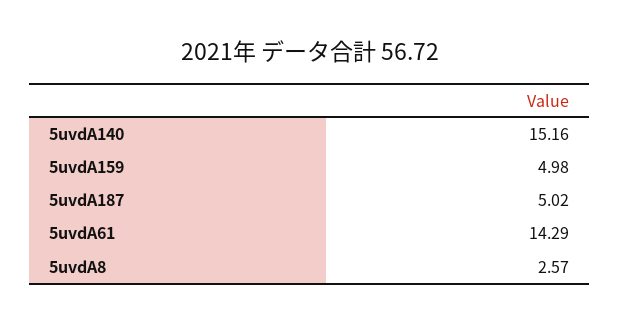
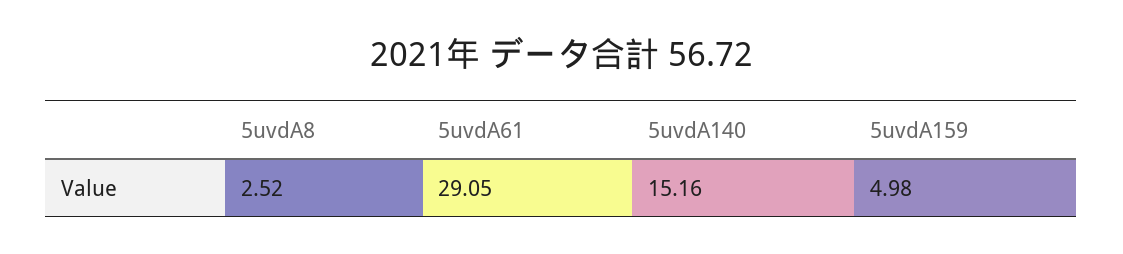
  {
    "5uvdA140": 15.16,
    "5uvdA159": 4.98,
-   "5uvdA187": 5.02,
-   "5uvdA61": 14.29,
+   "5uvdA61": 29.05,
-   "5uvdA8": 2.57
+   "5uvdA8": 2.52
  }

